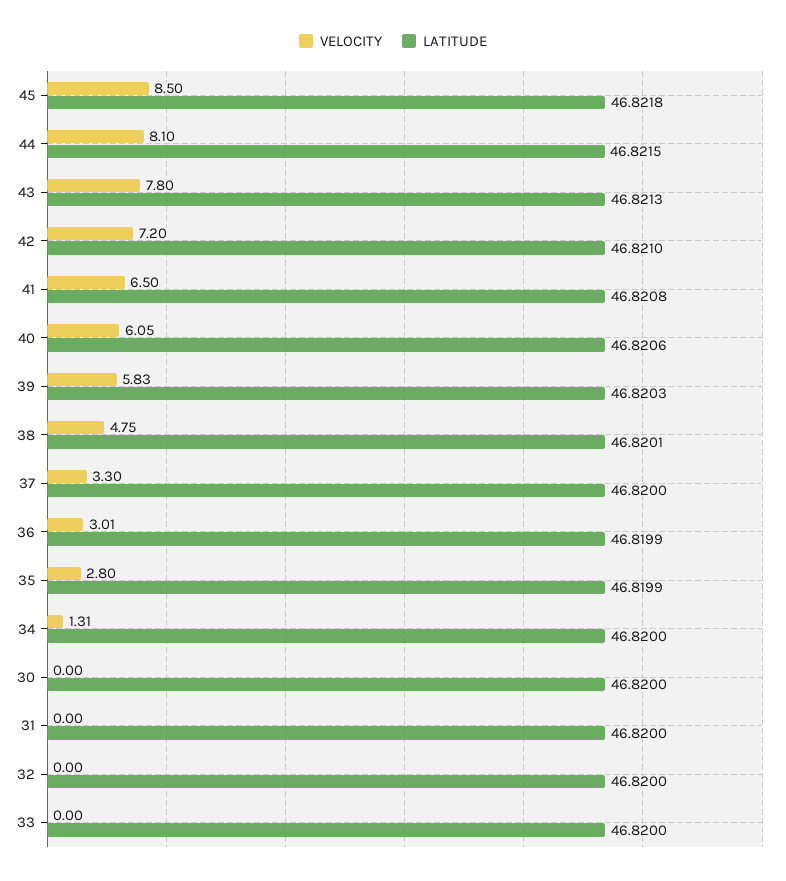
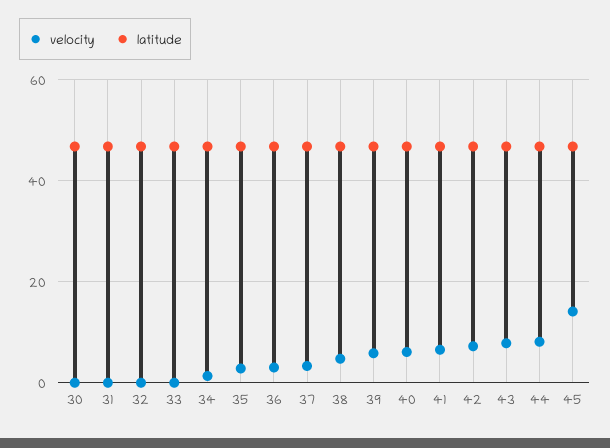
  {
    "VELOCITY": {
-     "45": 8.5,
+     "45": 14,
      "44": 8.1,
      "43": 7.8,
      "42": 7.2,
      "41": 6.5,
      "40": 6.05,
      "39": 5.83,
      "38": 4.75,
      "37": 3.3,
      "36": 3.01,
      "35": 2.8,
      "34": 1.31,
      "30": 0,
      "31": 0,
      "32": 0,
      "33": 0
    },
    "LATITUDE": {
      "45": 46.8218,
      "44": 46.8215,
      "43": 46.8213,
      "42": 46.821,
      "41": 46.8208,
      "40": 46.8206,
      "39": 46.8203,
      "38": 46.8201,
      "37": 46.82,
      "36": 46.8199,
      "35": 46.8199,
      "34": 46.82,
      "30": 46.82,
      "31": 46.82,
      "32": 46.82,
      "33": 46.82
    }
  }

